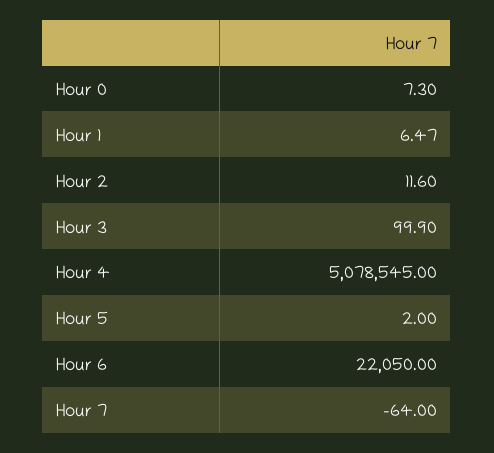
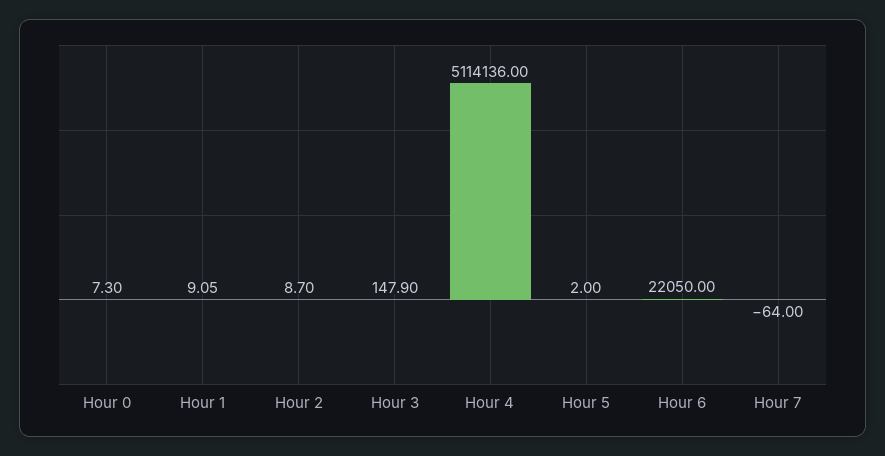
  {
    "Hour 0": 7.3,
-   "Hour 1": 6.47,
+   "Hour 1": 9.05,
-   "Hour 2": 11.6,
+   "Hour 2": 8.7,
-   "Hour 3": 99.9,
+   "Hour 3": 147.9,
-   "Hour 4": 5078545,
+   "Hour 4": 5114136,
    "Hour 5": 2,
    "Hour 6": 22050,
    "Hour 7": -64
  }

